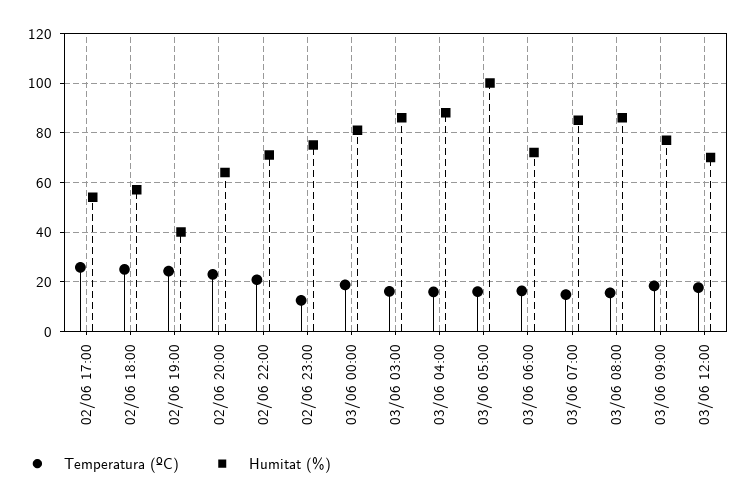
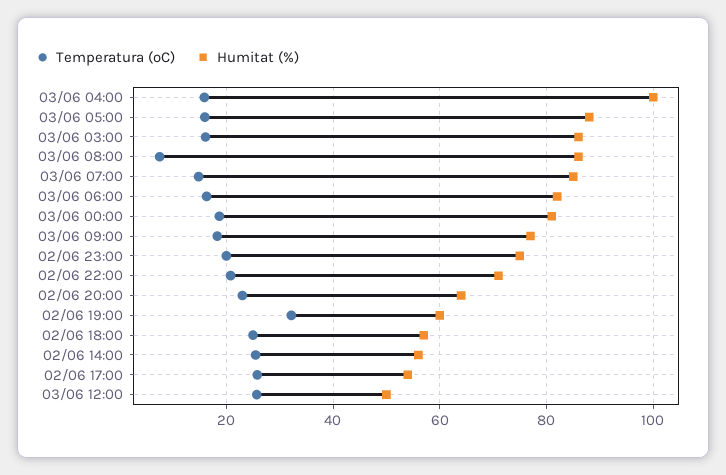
  {
    "Temperatura (ºC)": {
      "02/06 17:00": 26,
      "02/06 18:00": 26,
-     "02/06 19:00": 25,
+     "02/06 19:00": 32,
      "02/06 20:00": 24,
      "02/06 22:00": 20,
-     "02/06 23:00": 12.5,
+     "02/06 23:00": 20,
      "03/06 00:00": 18,
      "03/06 03:00": 16,
      "03/06 04:00": 16,
      "03/06 05:00": 16,
      "03/06 06:00": 16,
      "03/06 07:00": 14,
-     "03/06 08:00": 15,
+     "03/06 08:00": 8,
      "03/06 09:00": 18,
-     "03/06 12:00": 17.5
+     "03/06 12:00": 26,
+     "02/06 14:00": 26
    },
    "Humitat (%)": {
      "02/06 17:00": 54,
      "02/06 18:00": 58,
-     "02/06 19:00": 40,
+     "02/06 19:00": 60,
      "02/06 20:00": 64,
      "02/06 22:00": 72,
      "02/06 23:00": 76,
      "03/06 00:00": 82,
      "03/06 03:00": 86,
-     "03/06 04:00": 87.5,
+     "03/06 04:00": 100,
-     "03/06 05:00": 100,
+     "03/06 05:00": 88,
-     "03/06 06:00": 72.5,
+     "03/06 06:00": 82,
      "03/06 07:00": 86,
      "03/06 08:00": 86,
      "03/06 09:00": 78,
-     "03/06 12:00": 70
+     "03/06 12:00": 50,
+     "02/06 14:00": 56
    }
  }

